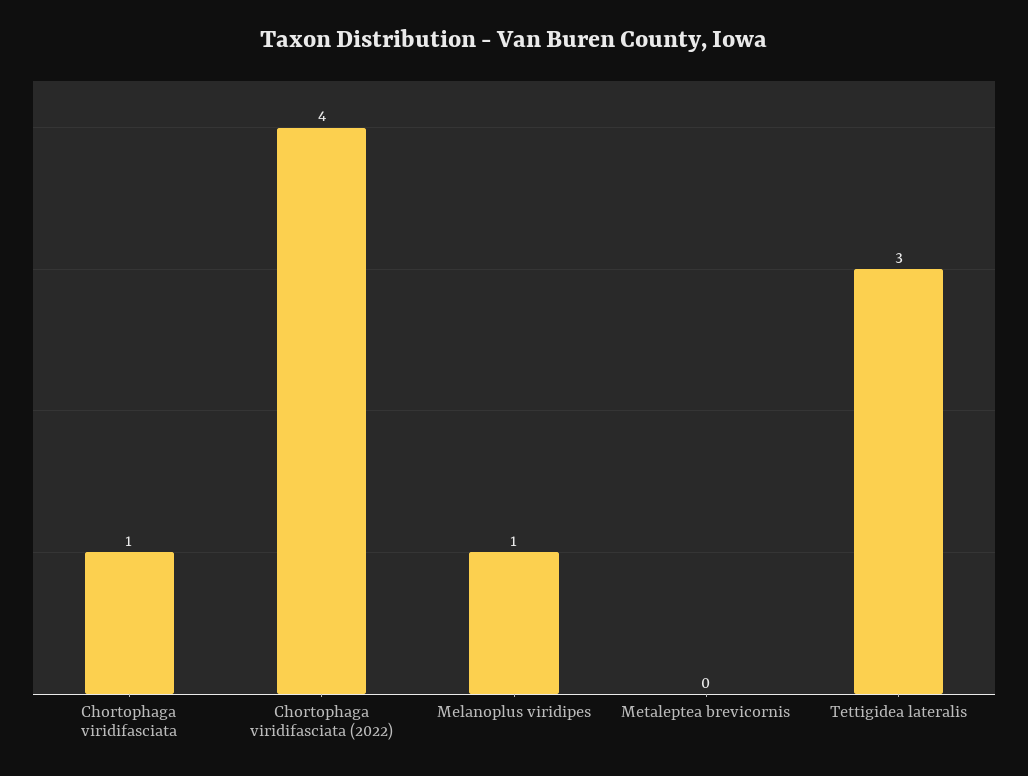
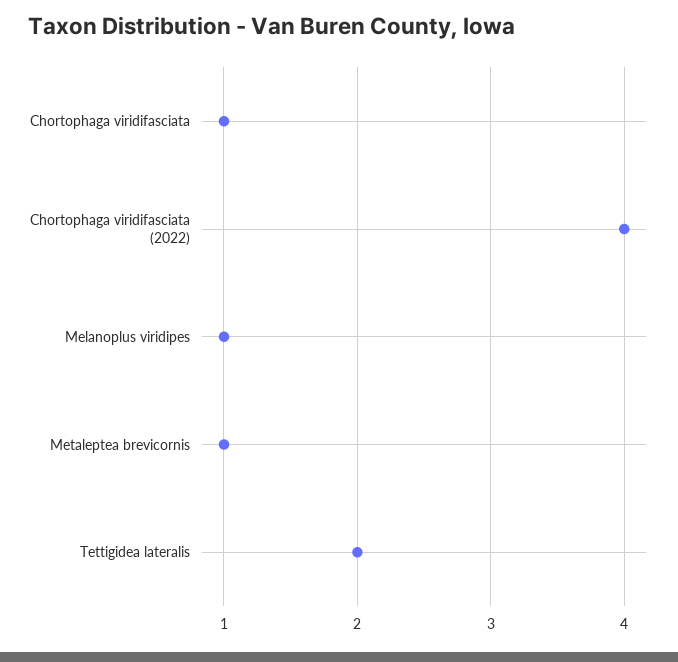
  {
    "Chortophaga viridifasciata": 1,
    "Chortophaga viridifasciata (2022)": 4,
    "Melanoplus viridipes": 1,
-   "Metaleptea brevicornis": 0,
+   "Metaleptea brevicornis": 1,
-   "Tettigidea lateralis": 3
+   "Tettigidea lateralis": 2
  }

